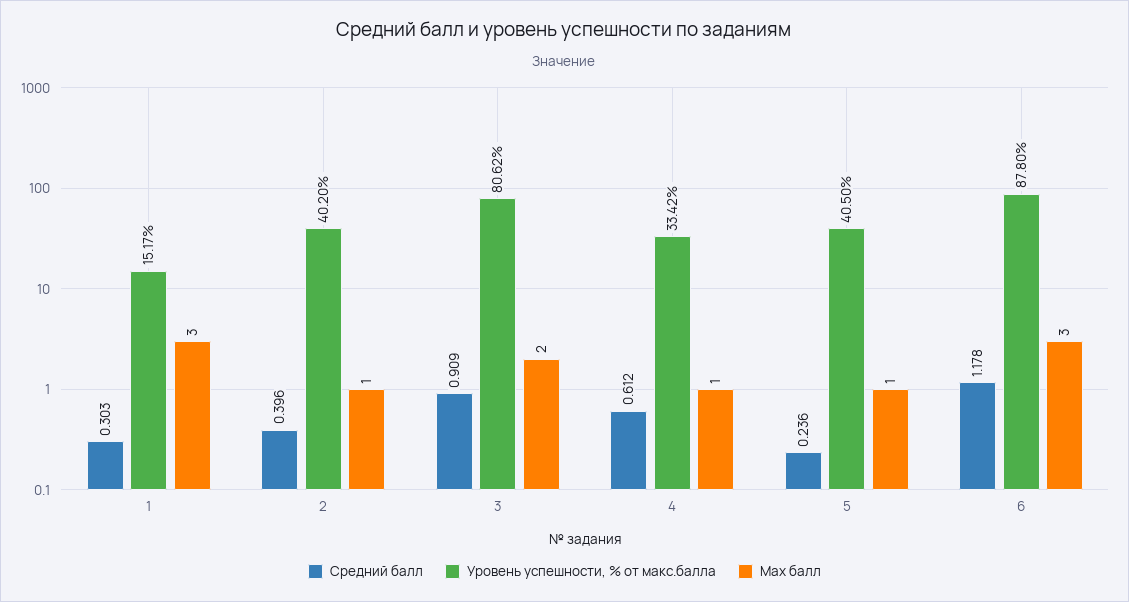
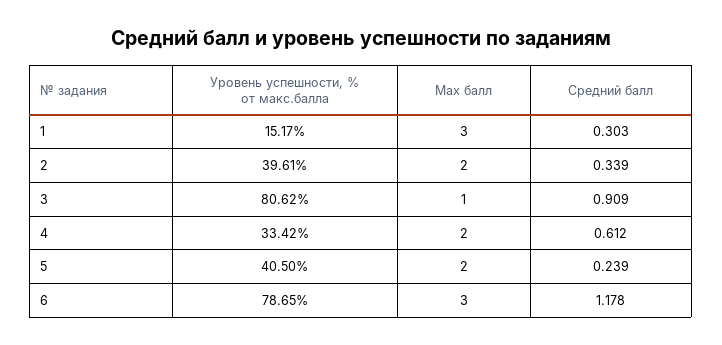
  {
    "Средний балл": {
      "1": 0.303,
-     "2": 0.396,
+     "2": 0.339,
      "3": 0.909,
      "4": 0.612,
-     "5": 0.236,
+     "5": 0.239,
      "6": 1.178
    },
    "Уровень успешности, % от макс.балла": {
      "1": 15.17,
-     "2": 40.2,
+     "2": 39.61,
      "3": 80.62,
      "4": 33.42,
      "5": 40.5,
-     "6": 87.8
+     "6": 78.65
    },
    "Max балл": {
      "1": 3,
-     "2": 1,
+     "2": 2,
-     "3": 2,
+     "3": 1,
-     "4": 1,
+     "4": 2,
-     "5": 1,
+     "5": 2,
      "6": 3
    }
  }

